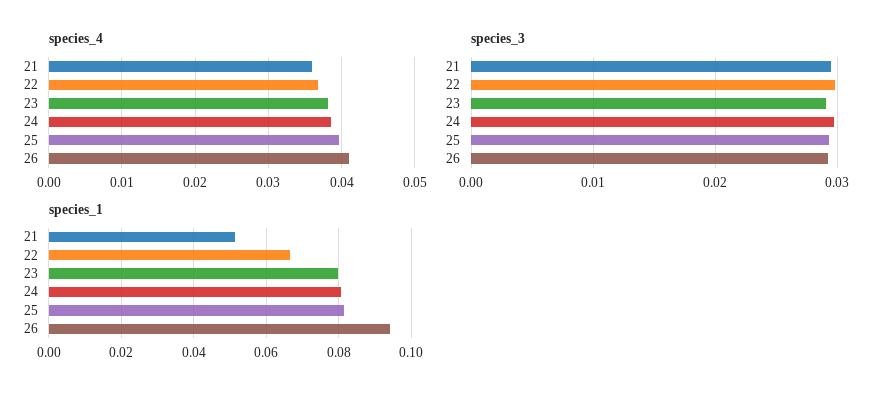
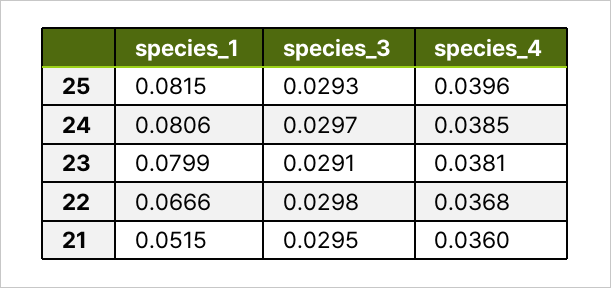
  {
    "species_4": {
      "21": 0.036,
      "22": 0.0368,
      "23": 0.0381,
      "24": 0.0385,
-     "25": 0.0396,
+     "25": 0.0396
-     "26": 0.041
    },
    "species_3": {
      "21": 0.0295,
      "22": 0.0298,
      "23": 0.0291,
      "24": 0.0297,
-     "25": 0.0293,
+     "25": 0.0293
-     "26": 0.029
    },
    "species_1": {
      "21": 0.0515,
      "22": 0.0666,
      "23": 0.0799,
      "24": 0.0806,
-     "25": 0.0815,
+     "25": 0.0815
-     "26": 0.094
    }
  }

